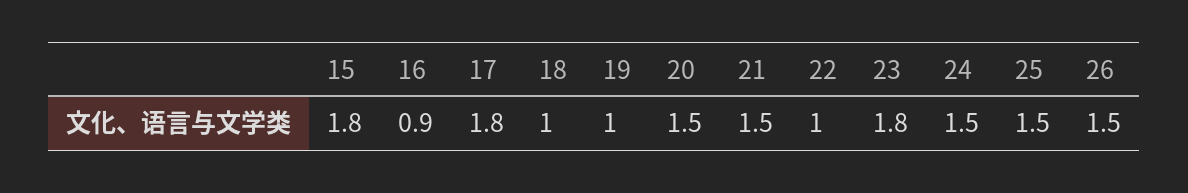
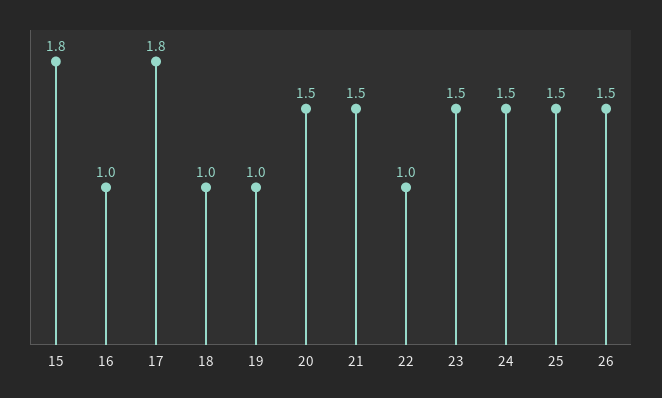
  {
    "15": 1.8,
-   "16": 0.9,
+   "16": 1,
    "17": 1.8,
    "18": 1,
    "19": 1,
    "20": 1.5,
    "21": 1.5,
    "22": 1,
-   "23": 1.8,
+   "23": 1.5,
    "24": 1.5,
    "25": 1.5,
    "26": 1.5
  }

